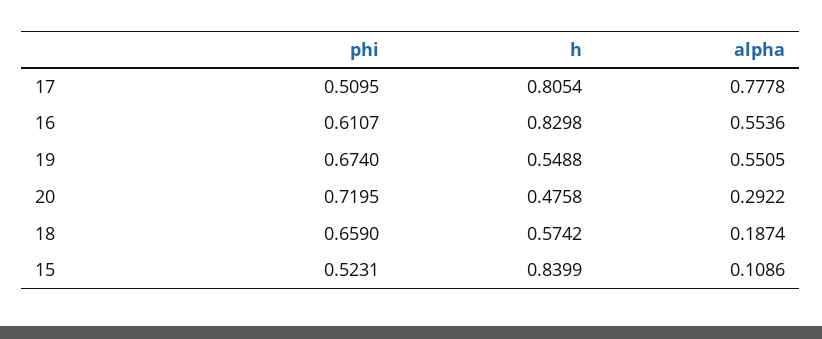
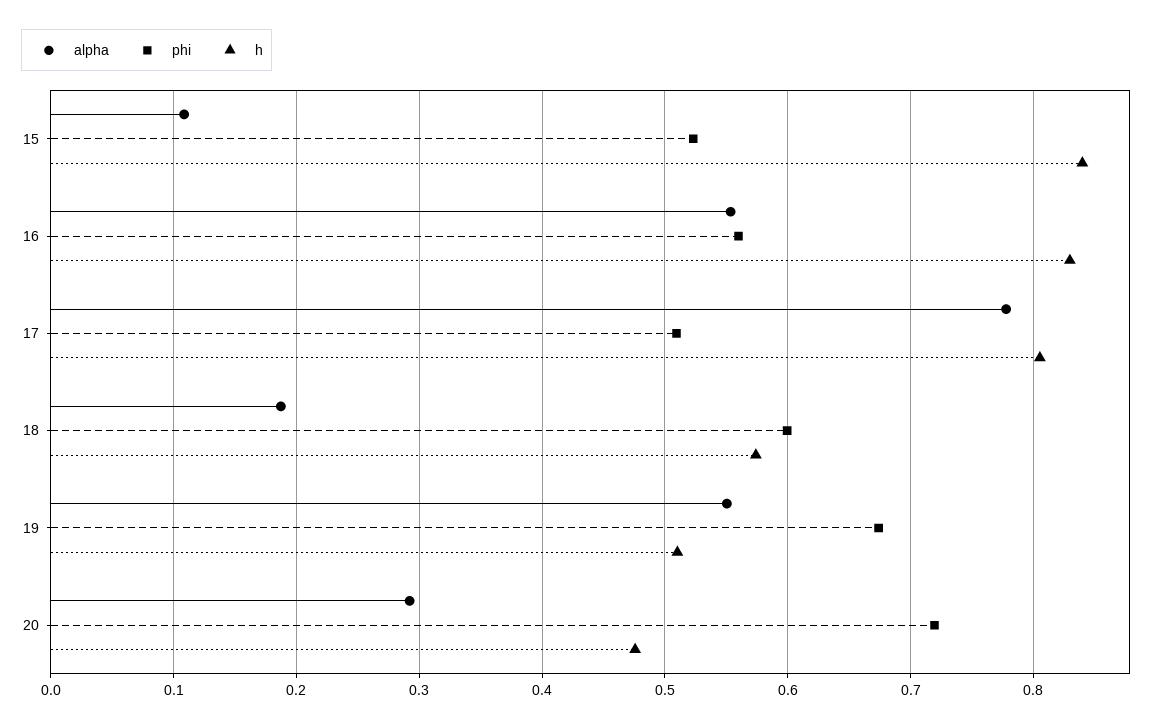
  {
    "phi": {
      "17": 0.5095,
-     "16": 0.6107,
+     "16": 0.56,
      "19": 0.674,
      "20": 0.7195,
-     "18": 0.659,
+     "18": 0.6,
      "15": 0.5231
    },
    "h": {
      "17": 0.8054,
      "16": 0.8298,
-     "19": 0.5488,
+     "19": 0.51,
      "20": 0.4758,
      "18": 0.5742,
      "15": 0.8399
    },
    "alpha": {
      "17": 0.7778,
      "16": 0.5536,
      "19": 0.5505,
      "20": 0.2922,
      "18": 0.1874,
      "15": 0.1086
    }
  }

